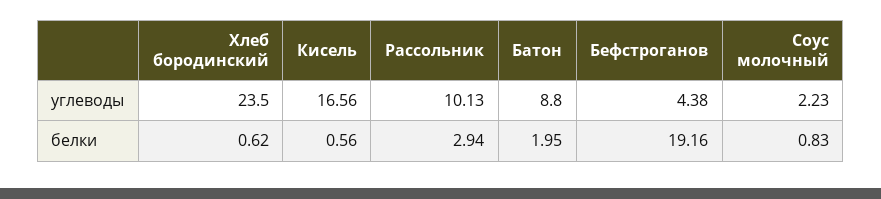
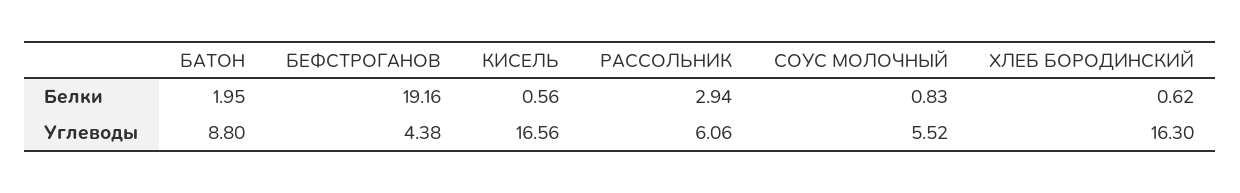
  {
    "Хлеб бородинский": {
-     "углеводы": 23.5,
+     "углеводы": 16.3,
      "белки": 0.62
    },
    "Кисель": {
      "углеводы": 16.56,
      "белки": 0.56
    },
    "Рассольник": {
-     "углеводы": 10.13,
+     "углеводы": 6.06,
      "белки": 2.94
    },
    "Батон": {
      "углеводы": 8.8,
      "белки": 1.95
    },
    "Бефстроганов": {
      "углеводы": 4.38,
      "белки": 19.16
    },
    "Соус молочный": {
-     "углеводы": 2.23,
+     "углеводы": 5.52,
      "белки": 0.83
    }
  }

